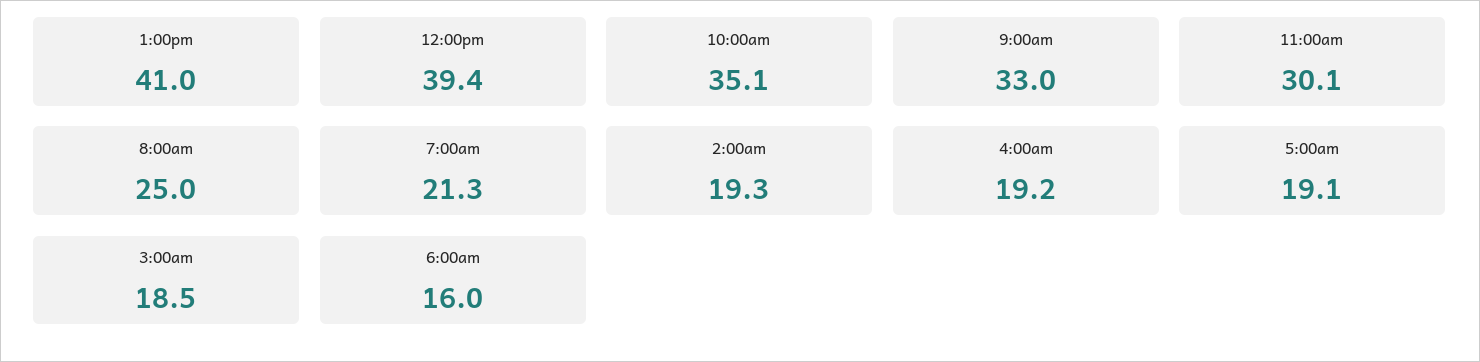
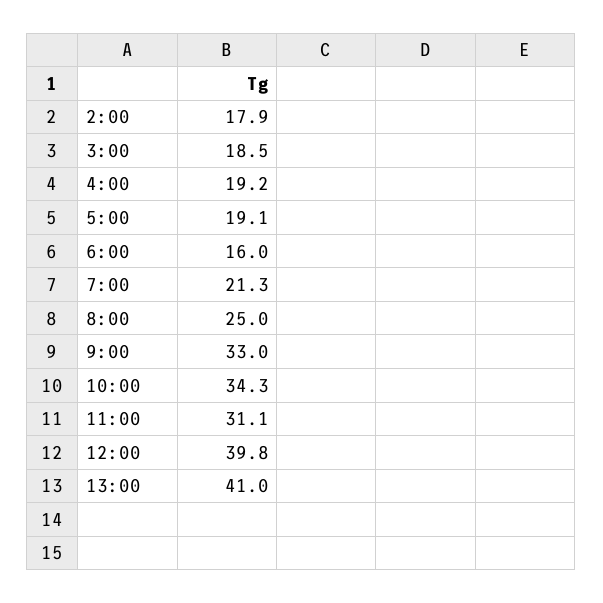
  {
    "1:00pm": 41,
-   "12:00pm": 39.4,
+   "12:00pm": 39.8,
-   "10:00am": 35.1,
+   "10:00am": 34.3,
    "9:00am": 33,
-   "11:00am": 30.1,
+   "11:00am": 31.1,
    "8:00am": 25,
    "7:00am": 21.3,
-   "2:00am": 19.3,
+   "2:00am": 17.9,
    "4:00am": 19.2,
    "5:00am": 19.1,
    "3:00am": 18.5,
    "6:00am": 16
  }

